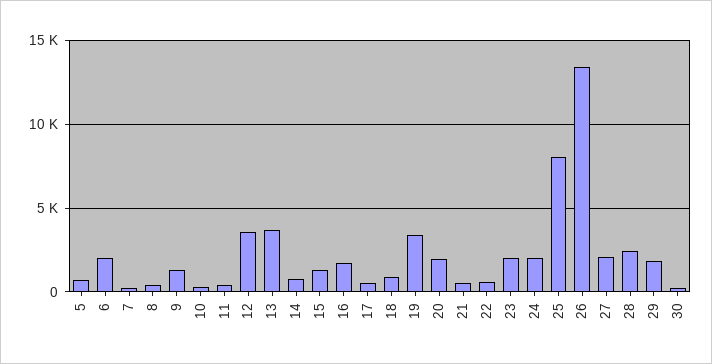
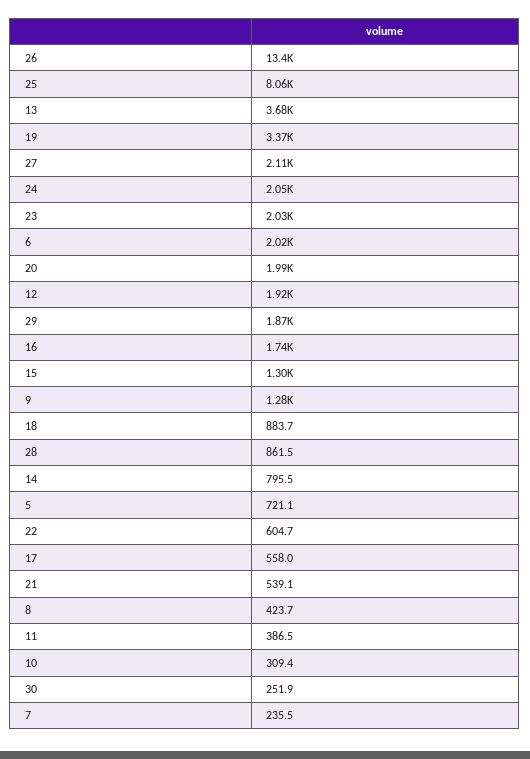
  {
    "5": 721.1,
    "6": 2020,
    "7": 235.5,
    "8": 423.7,
    "9": 1280,
    "10": 309.4,
    "11": 386.5,
-   "12": 3500,
+   "12": 1920,
    "13": 3680,
    "14": 795.5,
    "15": 1300,
    "16": 1740,
    "17": 558,
    "18": 883.7,
    "19": 3370,
    "20": 1990,
    "21": 539.1,
    "22": 604.7,
    "23": 2030,
    "24": 2050,
    "25": 8060,
    "26": 13400,
    "27": 2110,
-   "28": 2500,
+   "28": 861.5,
    "29": 1870,
    "30": 251.9
  }

